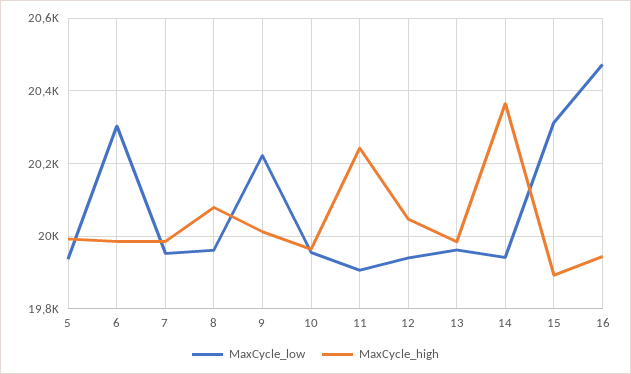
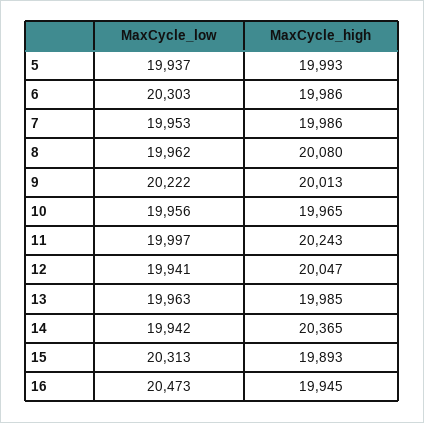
  {
    "MaxCycle_low": {
      "5": 19937,
      "6": 20303,
      "7": 19953,
      "8": 19962,
      "9": 20222,
      "10": 19956,
-     "11": 19900,
+     "11": 19997,
      "12": 19941,
      "13": 19963,
      "14": 19942,
      "15": 20313,
      "16": 20473
    },
    "MaxCycle_high": {
      "5": 19993,
      "6": 19986,
      "7": 19986,
      "8": 20080,
      "9": 20013,
      "10": 19965,
      "11": 20243,
      "12": 20047,
      "13": 19985,
      "14": 20365,
      "15": 19893,
      "16": 19945
    }
  }

